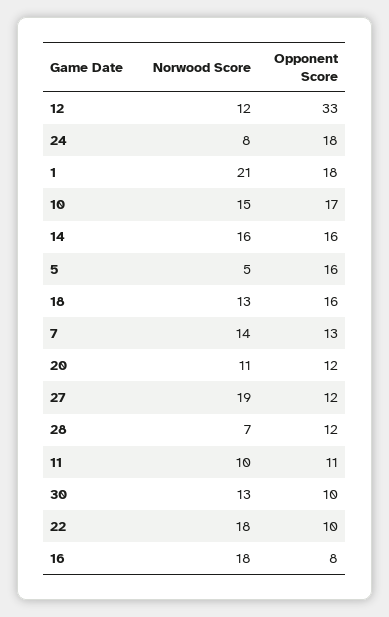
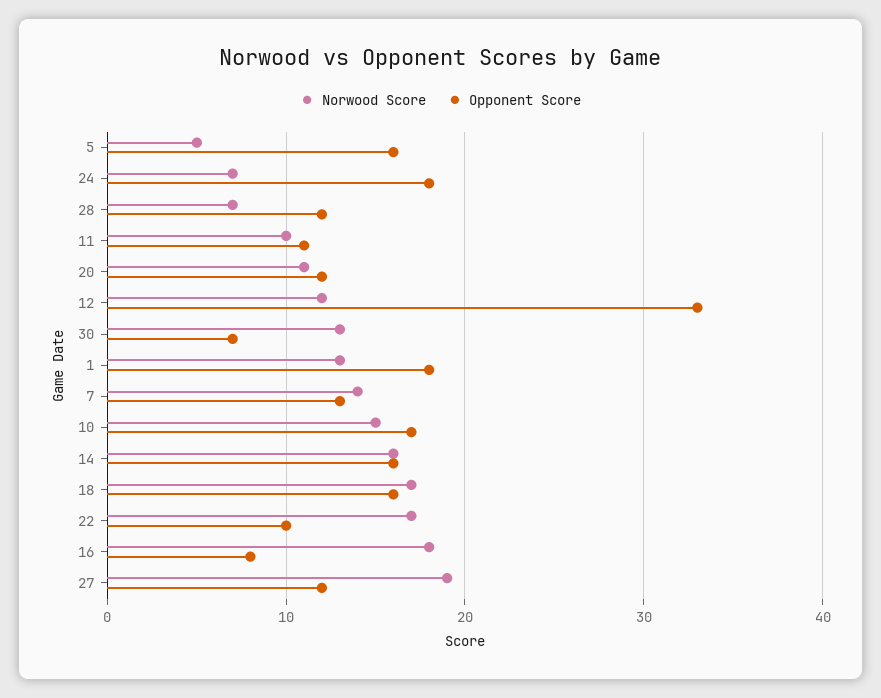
  {
    "Norwood Score": {
      "12": 12,
-     "24": 8,
+     "24": 7,
-     "1": 21,
+     "1": 13,
      "10": 15,
      "14": 16,
      "5": 5,
-     "18": 13,
+     "18": 17,
      "7": 14,
      "20": 11,
      "27": 19,
      "28": 7,
      "11": 10,
      "30": 13,
-     "22": 18,
+     "22": 17,
      "16": 18
    },
    "Opponent Score": {
      "12": 33,
      "24": 18,
      "1": 18,
      "10": 17,
      "14": 16,
      "5": 16,
      "18": 16,
      "7": 13,
      "20": 12,
      "27": 12,
      "28": 12,
      "11": 11,
-     "30": 10,
+     "30": 7,
      "22": 10,
      "16": 8
    }
  }

